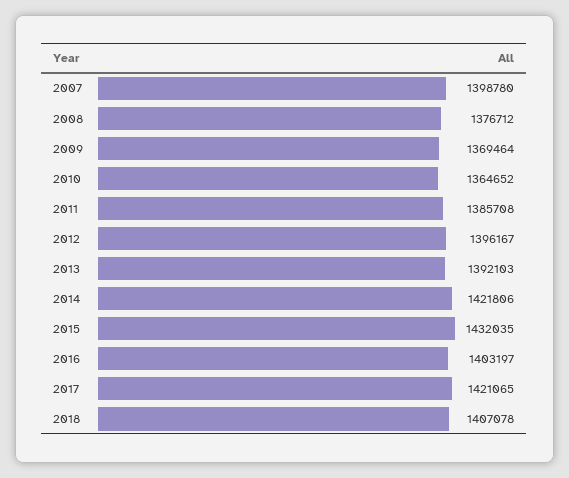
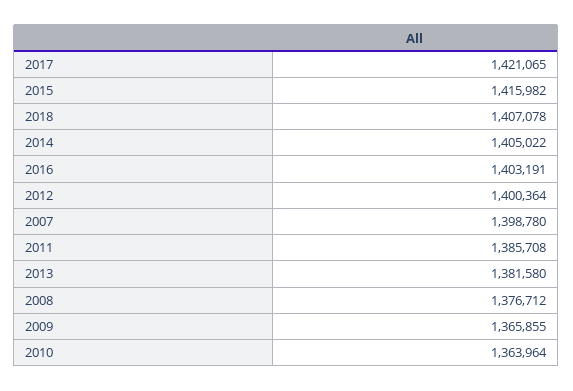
  {
    "2007": 1398780,
    "2008": 1376712,
-   "2009": 1369464,
+   "2009": 1365855,
-   "2010": 1364652,
+   "2010": 1363964,
    "2011": 1385708,
-   "2012": 1396167,
+   "2012": 1400364,
-   "2013": 1392103,
+   "2013": 1381580,
-   "2014": 1421806,
+   "2014": 1405022,
-   "2015": 1432035,
+   "2015": 1415982,
-   "2016": 1403197,
+   "2016": 1403191,
    "2017": 1421065,
    "2018": 1407078
  }

